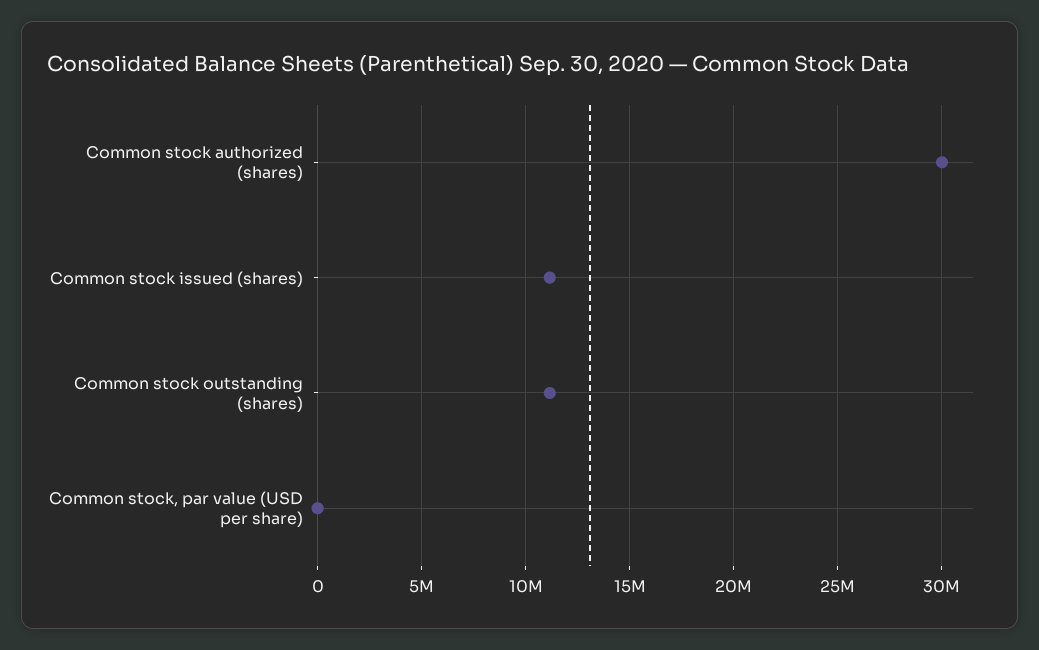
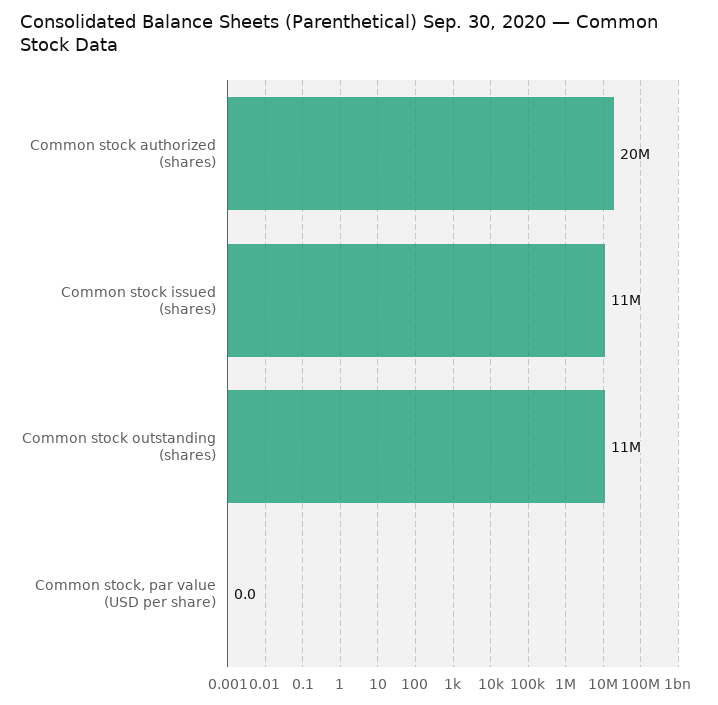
  {
-   "Common stock authorized (shares)": 30000000,
+   "Common stock authorized (shares)": 20000000,
    "Common stock issued (shares)": 11000000,
    "Common stock outstanding (shares)": 11000000,
    "Common stock, par value (USD per share)": 0
  }

